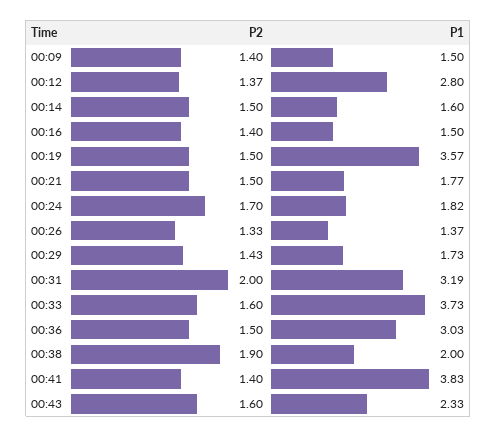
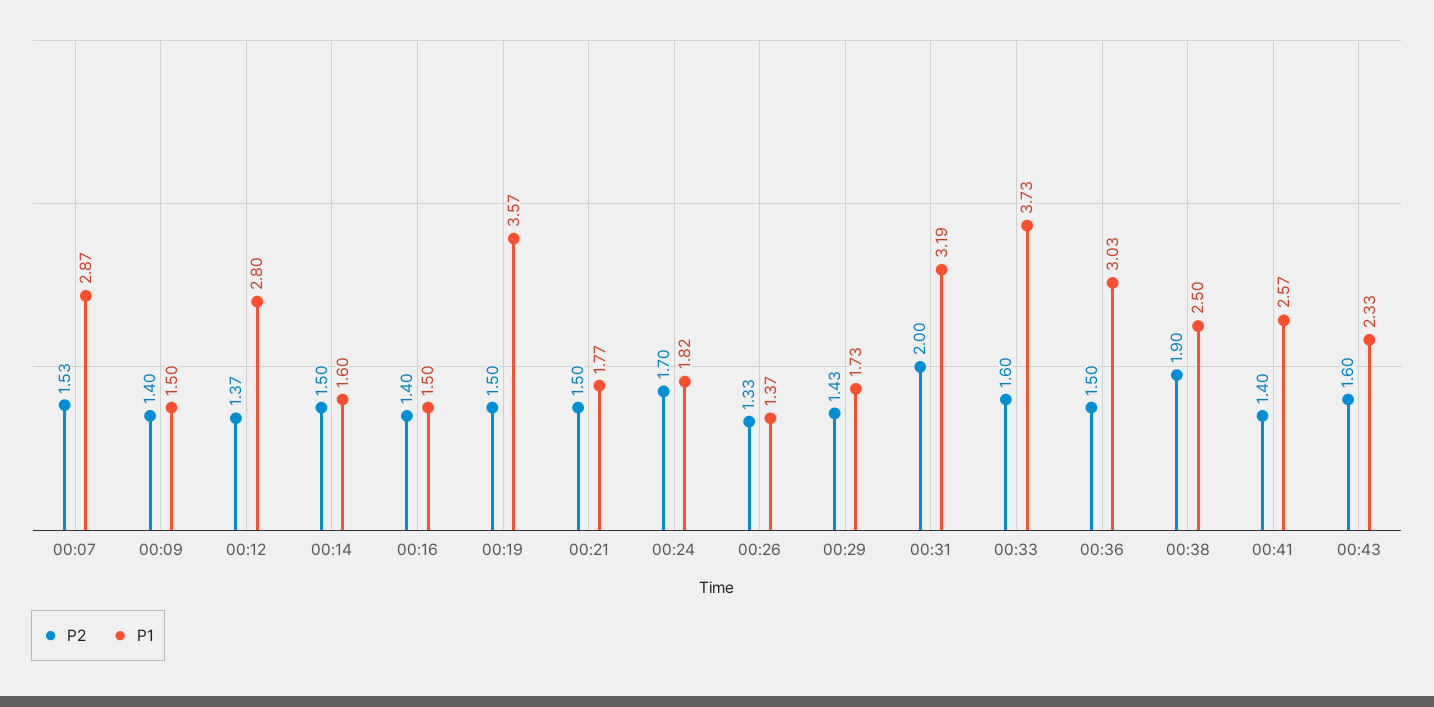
  {
    "P2": {
      "00:09": 1.4,
      "00:12": 1.37,
      "00:14": 1.5,
      "00:16": 1.4,
      "00:19": 1.5,
      "00:21": 1.5,
      "00:24": 1.7,
      "00:26": 1.33,
      "00:29": 1.43,
      "00:31": 2,
      "00:33": 1.6,
      "00:36": 1.5,
      "00:38": 1.9,
      "00:41": 1.4,
-     "00:43": 1.6
+     "00:43": 1.6,
+     "00:07": 1.53
    },
    "P1": {
      "00:09": 1.5,
      "00:12": 2.8,
      "00:14": 1.6,
      "00:16": 1.5,
      "00:19": 3.57,
      "00:21": 1.77,
      "00:24": 1.82,
      "00:26": 1.37,
      "00:29": 1.73,
      "00:31": 3.19,
      "00:33": 3.73,
      "00:36": 3.03,
-     "00:38": 2,
+     "00:38": 2.5,
-     "00:41": 3.83,
+     "00:41": 2.57,
-     "00:43": 2.33
+     "00:43": 2.33,
+     "00:07": 2.87
    }
  }

